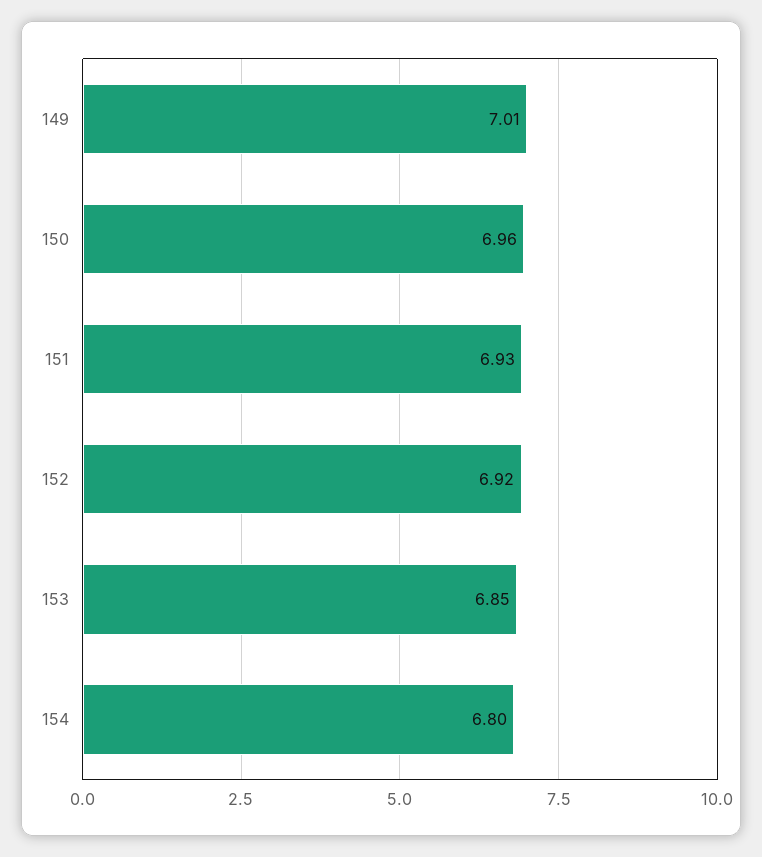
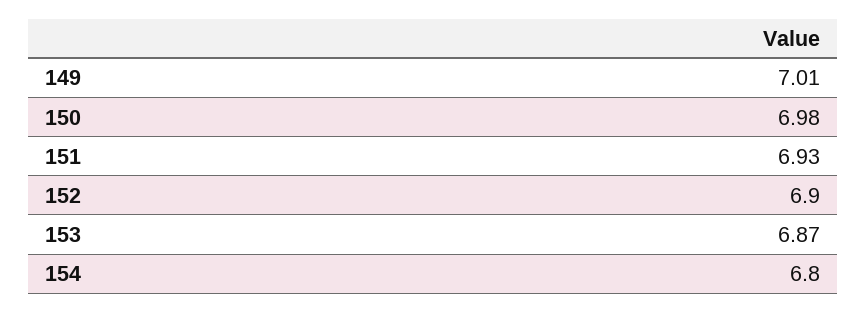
  {
    "149": 7.01,
-   "150": 6.96,
+   "150": 6.98,
    "151": 6.93,
-   "152": 6.92,
+   "152": 6.9,
-   "153": 6.85,
+   "153": 6.87,
    "154": 6.8
  }

